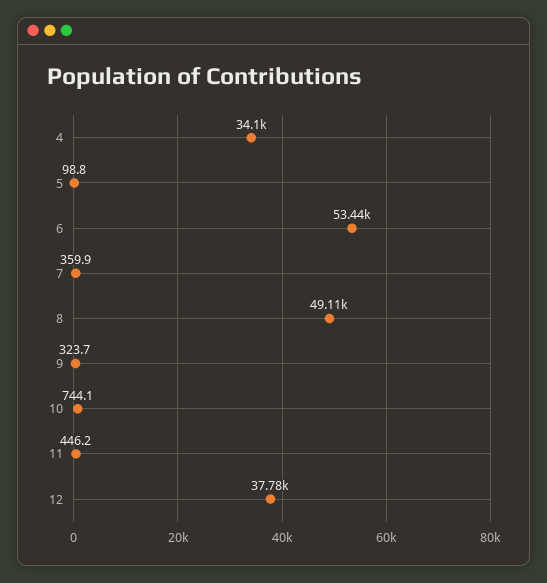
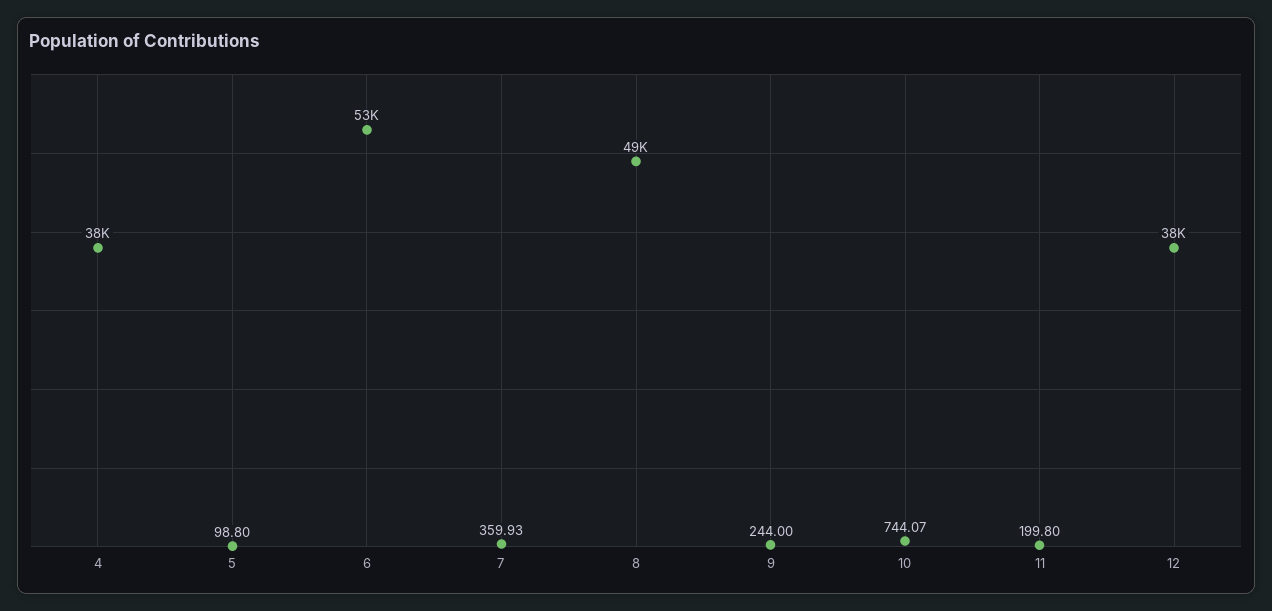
  {
-   "4": 34100,
+   "4": 38000,
    "5": 98.8,
    "6": 53440,
    "7": 359.93,
    "8": 49110,
-   "9": 323.7,
+   "9": 244,
    "10": 744.07,
-   "11": 446.2,
+   "11": 199.8,
    "12": 37780
  }

